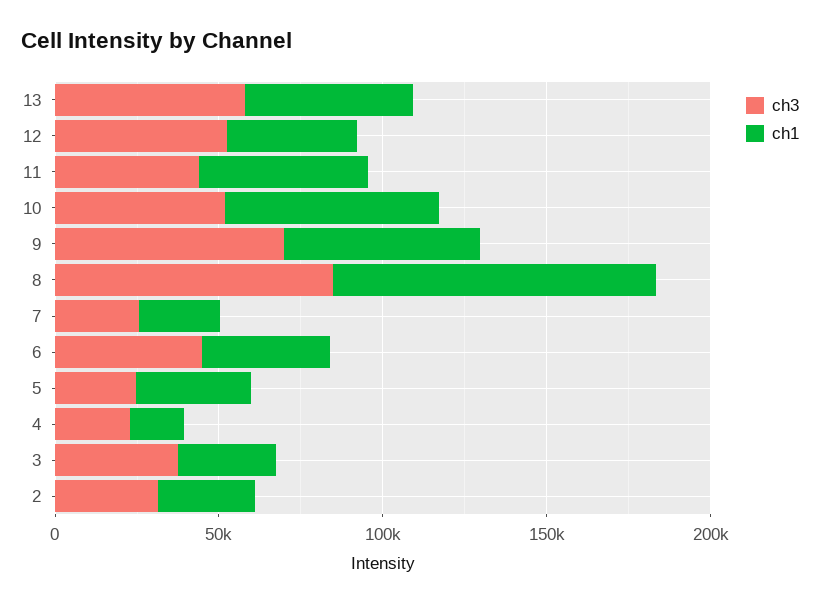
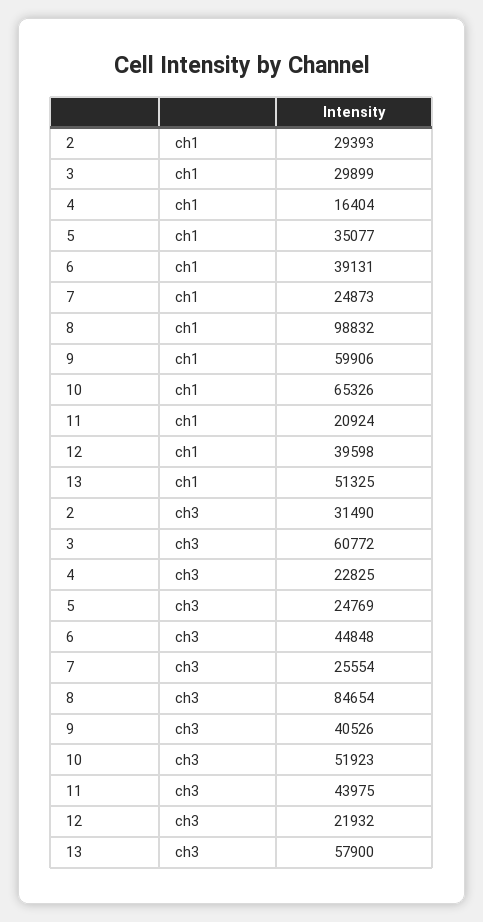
  {
    "ch3": {
      "13": 57900,
-     "12": 50000,
+     "12": 21932,
      "11": 43975,
      "10": 51923,
-     "9": 70000,
+     "9": 40526,
      "8": 84654,
      "7": 25554,
      "6": 44848,
      "5": 24769,
      "4": 22825,
-     "3": 40000,
+     "3": 60772,
      "2": 31490
    },
    "ch1": {
      "13": 51325,
      "12": 39598,
-     "11": 50000,
+     "11": 20924,
      "10": 65326,
      "9": 59906,
      "8": 98832,
      "7": 24873,
      "6": 39131,
      "5": 35077,
      "4": 16404,
      "3": 29899,
      "2": 29393
    }
  }

